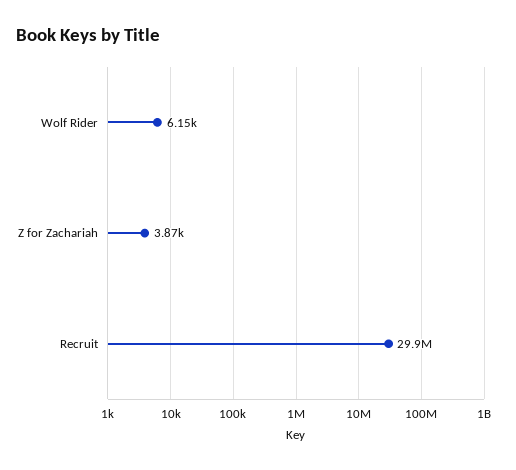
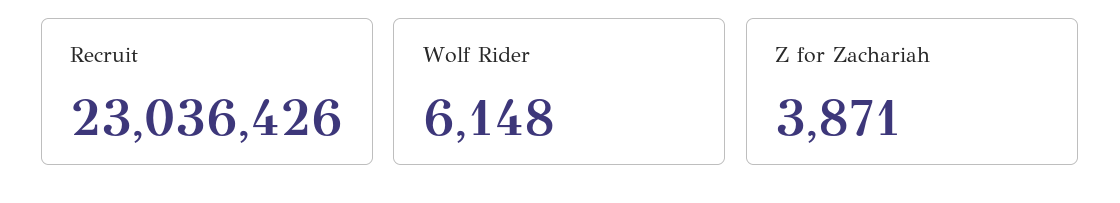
  {
    "Wolf Rider": 6148,
    "Z for Zachariah": 3871,
-   "Recruit": 29900000
+   "Recruit": 23036426
  }

